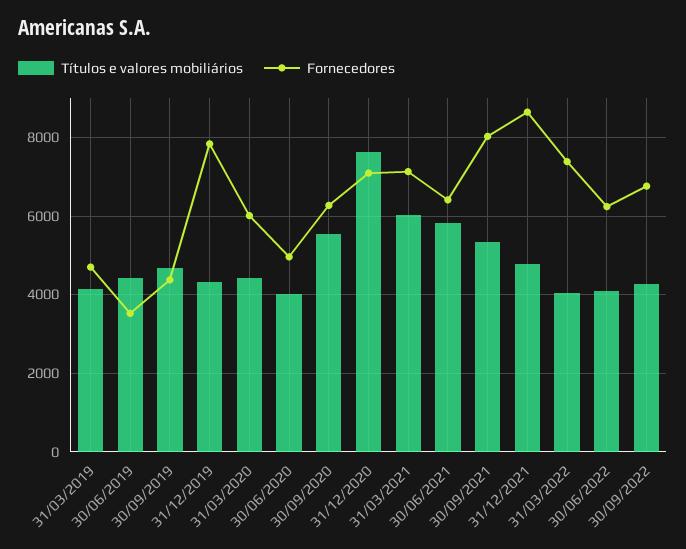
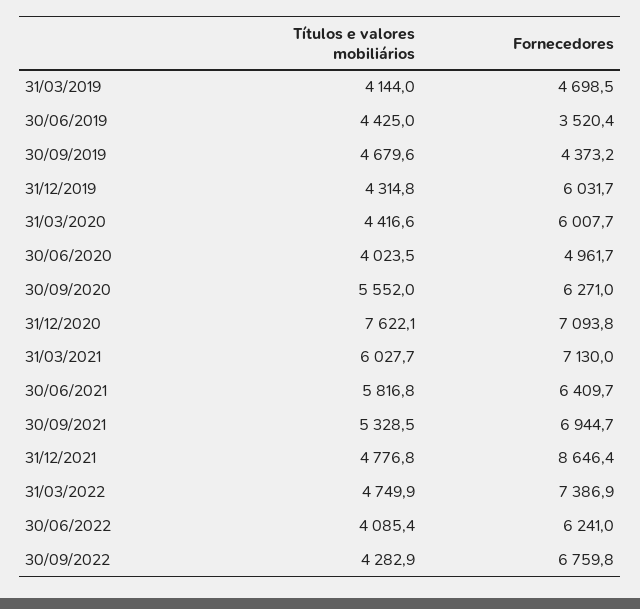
  {
    "Títulos e valores mobiliários": {
      "31/03/2019": 4144,
      "30/06/2019": 4425,
      "30/09/2019": 4679.6,
      "31/12/2019": 4314.8,
      "31/03/2020": 4416.6,
      "30/06/2020": 4023.5,
      "30/09/2020": 5552,
      "31/12/2020": 7622.1,
      "31/03/2021": 6027.7,
      "30/06/2021": 5816.8,
      "30/09/2021": 5328.5,
      "31/12/2021": 4776.8,
-     "31/03/2022": 4000,
+     "31/03/2022": 4749.9,
      "30/06/2022": 4085.4,
      "30/09/2022": 4282.9
    },
    "Fornecedores": {
      "31/03/2019": 4698.5,
      "30/06/2019": 3520.4,
      "30/09/2019": 4373.2,
-     "31/12/2019": 7800,
+     "31/12/2019": 6031.7,
      "31/03/2020": 6007.7,
      "30/06/2020": 4961.7,
      "30/09/2020": 6271,
      "31/12/2020": 7093.8,
      "31/03/2021": 7130,
      "30/06/2021": 6409.7,
-     "30/09/2021": 8000,
+     "30/09/2021": 6944.7,
      "31/12/2021": 8646.4,
      "31/03/2022": 7386.9,
      "30/06/2022": 6241,
      "30/09/2022": 6759.8
    }
  }

